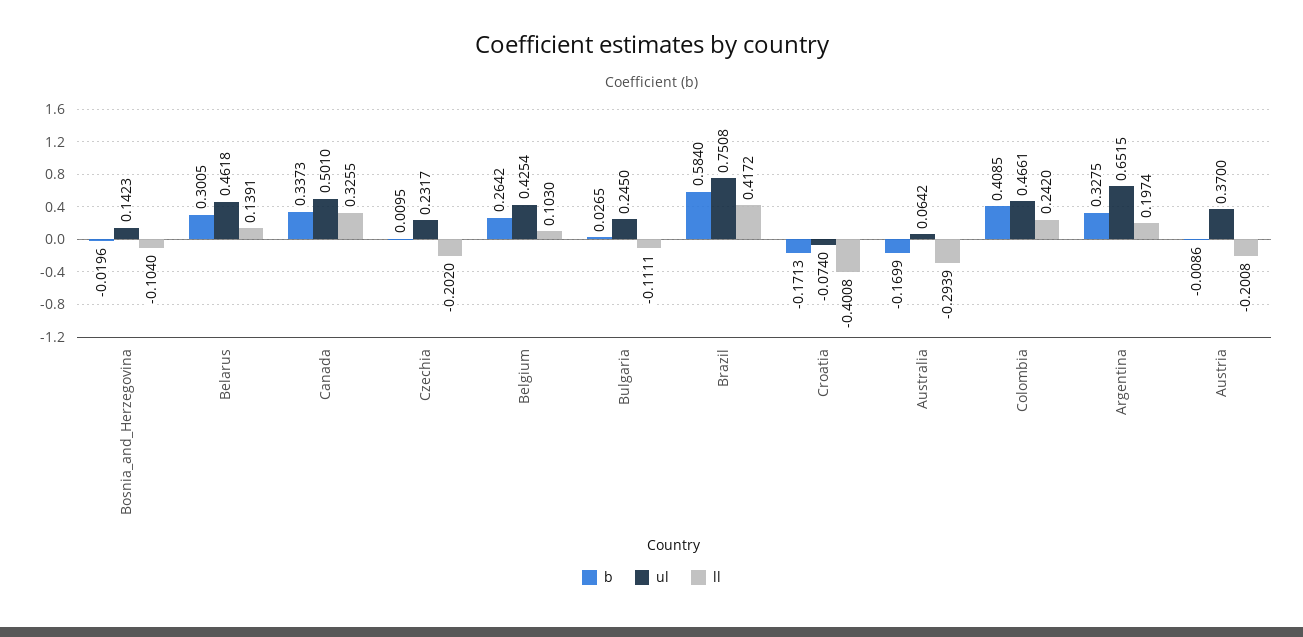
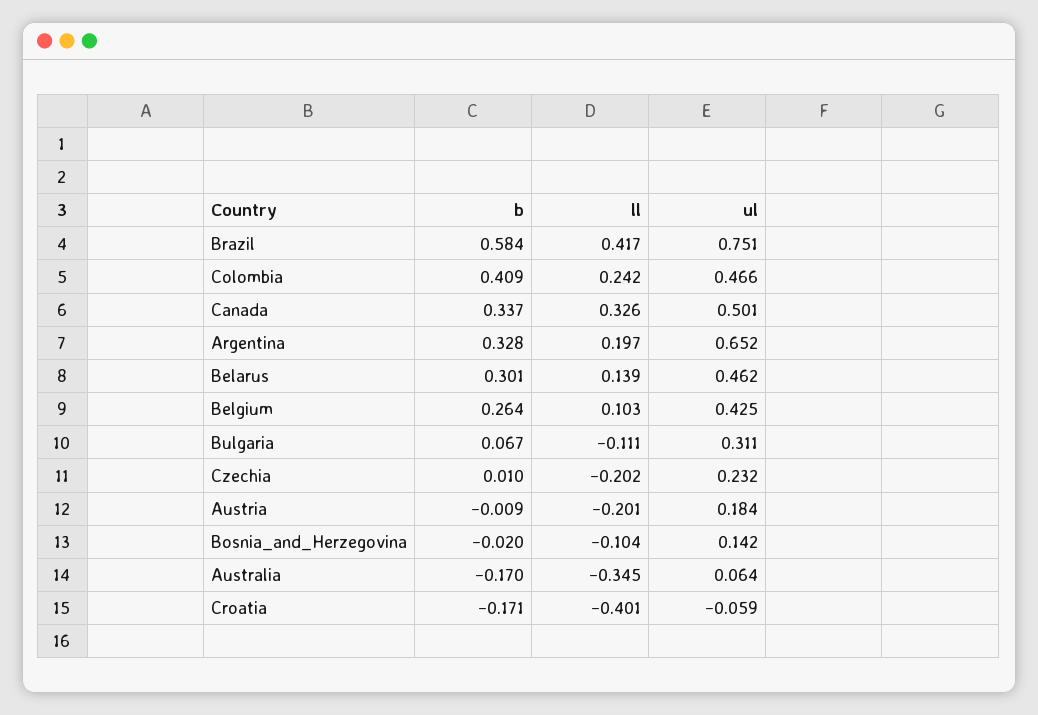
  {
    "b": {
      "Bosnia_and_Herzegovina": -0.0196,
      "Belarus": 0.3005,
      "Canada": 0.3373,
      "Czechia": 0.0095,
      "Belgium": 0.2642,
-     "Bulgaria": 0.0265,
+     "Bulgaria": 0.067,
      "Brazil": 0.584,
      "Croatia": -0.1713,
      "Australia": -0.1699,
      "Colombia": 0.4085,
      "Argentina": 0.3275,
      "Austria": -0.0086
    },
    "ul": {
      "Bosnia_and_Herzegovina": 0.1423,
      "Belarus": 0.4618,
      "Canada": 0.501,
      "Czechia": 0.2317,
      "Belgium": 0.4254,
-     "Bulgaria": 0.245,
+     "Bulgaria": 0.311,
      "Brazil": 0.7508,
-     "Croatia": -0.074,
+     "Croatia": -0.059,
      "Australia": 0.0642,
      "Colombia": 0.4661,
      "Argentina": 0.6515,
-     "Austria": 0.37
+     "Austria": 0.184
    },
    "ll": {
      "Bosnia_and_Herzegovina": -0.104,
      "Belarus": 0.1391,
      "Canada": 0.3255,
      "Czechia": -0.202,
      "Belgium": 0.103,
      "Bulgaria": -0.1111,
      "Brazil": 0.4172,
      "Croatia": -0.4008,
-     "Australia": -0.2939,
+     "Australia": -0.345,
      "Colombia": 0.242,
      "Argentina": 0.1974,
      "Austria": -0.2008
    }
  }

